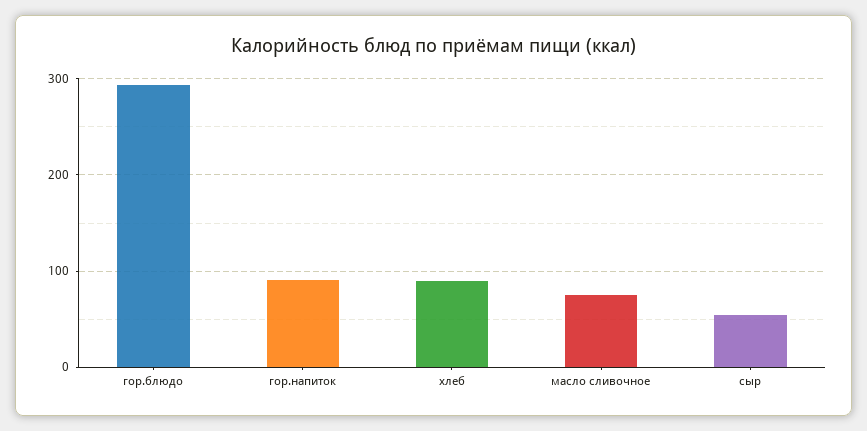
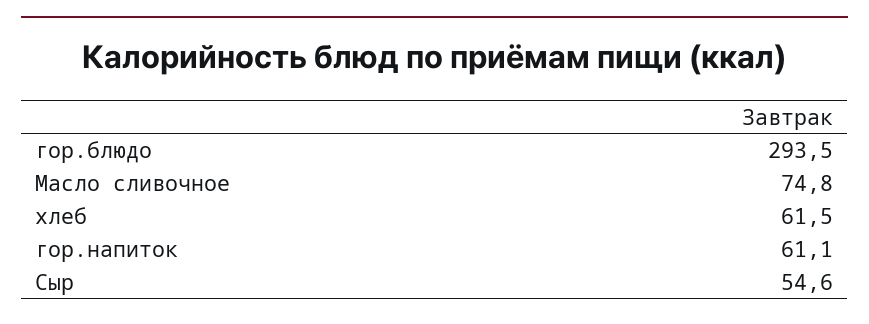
  {
    "гор.блюдо": 293.5,
-   "гор.напиток": 90,
+   "гор.напиток": 61.1,
-   "хлеб": 90,
+   "хлеб": 61.5,
    "масло сливочное": 74.8,
    "сыр": 54.6
  }

